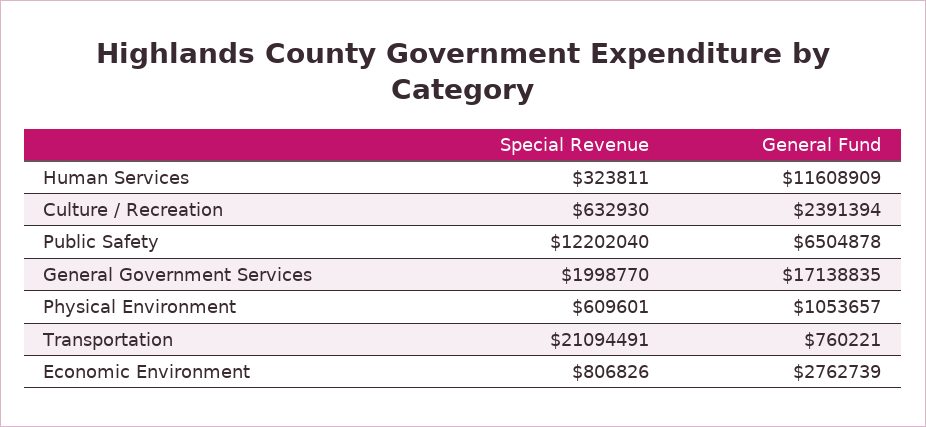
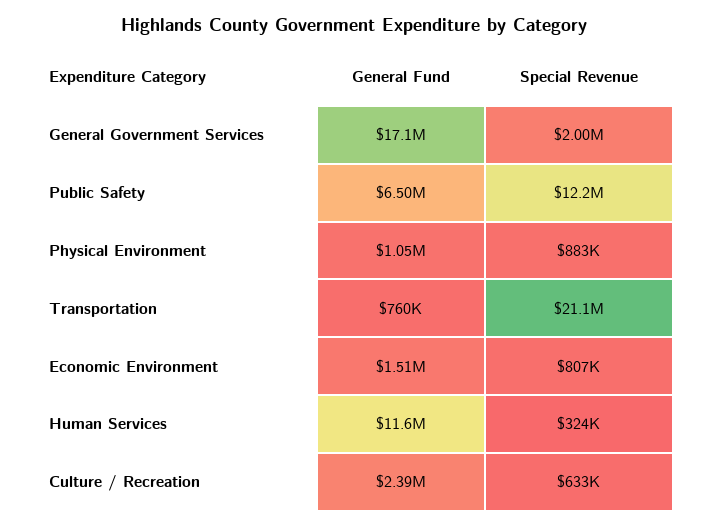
  {
    "Special Revenue": {
      "Human Services": 323811,
      "Culture / Recreation": 632930,
      "Public Safety": 12202040,
      "General Government Services": 1998770,
-     "Physical Environment": 609601,
+     "Physical Environment": 883000,
      "Transportation": 21094491,
      "Economic Environment": 806826
    },
    "General Fund": {
      "Human Services": 11608909,
      "Culture / Recreation": 2391394,
      "Public Safety": 6504878,
      "General Government Services": 17138835,
      "Physical Environment": 1053657,
      "Transportation": 760221,
-     "Economic Environment": 2762739
+     "Economic Environment": 1510000
    }
  }

